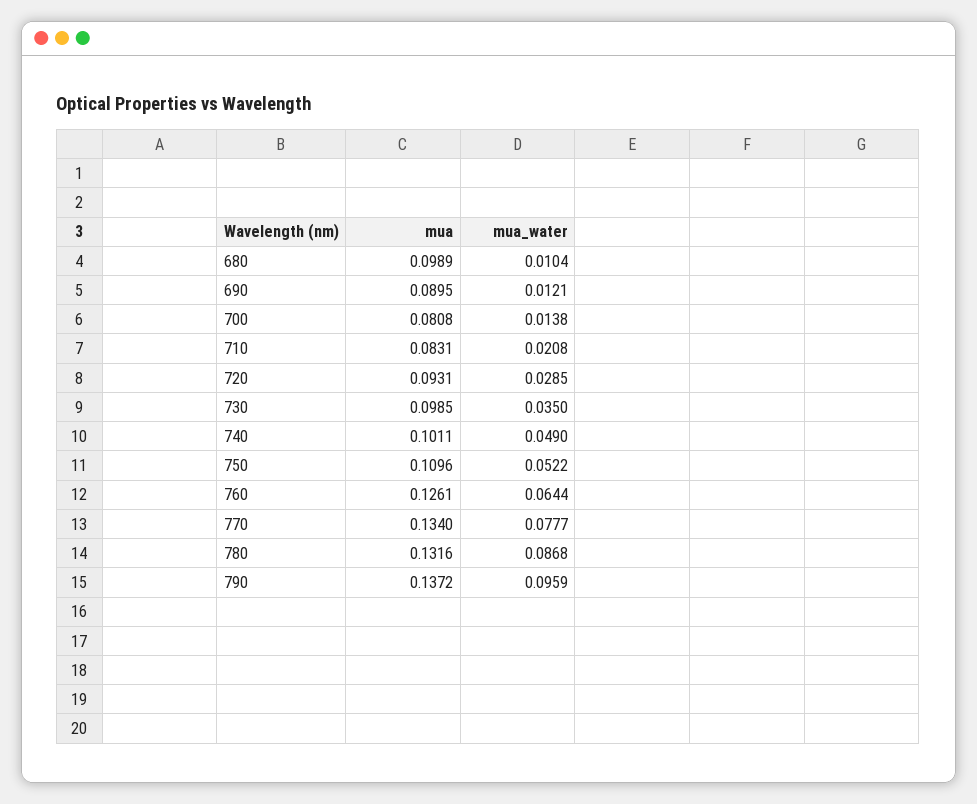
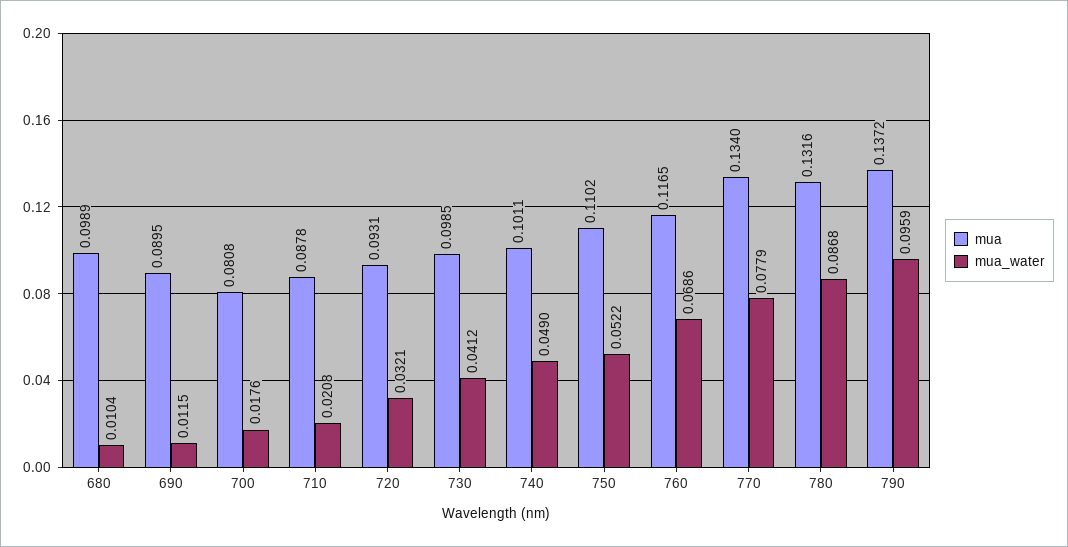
  {
    "mua": {
      "680": 0.0989,
      "690": 0.0895,
      "700": 0.0808,
-     "710": 0.0831,
+     "710": 0.0878,
      "720": 0.0931,
      "730": 0.0985,
      "740": 0.1011,
-     "750": 0.1096,
+     "750": 0.1102,
-     "760": 0.1261,
+     "760": 0.1165,
      "770": 0.134,
      "780": 0.1316,
      "790": 0.1372
    },
    "mua_water": {
      "680": 0.0104,
-     "690": 0.0121,
+     "690": 0.0115,
-     "700": 0.0138,
+     "700": 0.0176,
      "710": 0.0208,
-     "720": 0.0285,
+     "720": 0.0321,
-     "730": 0.035,
+     "730": 0.0412,
      "740": 0.049,
      "750": 0.0522,
-     "760": 0.0644,
+     "760": 0.0686,
-     "770": 0.0777,
+     "770": 0.0779,
      "780": 0.0868,
      "790": 0.0959
    }
  }

